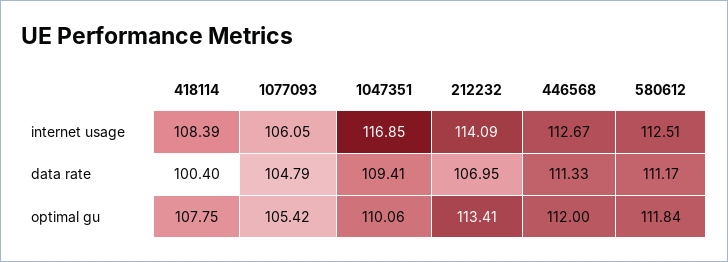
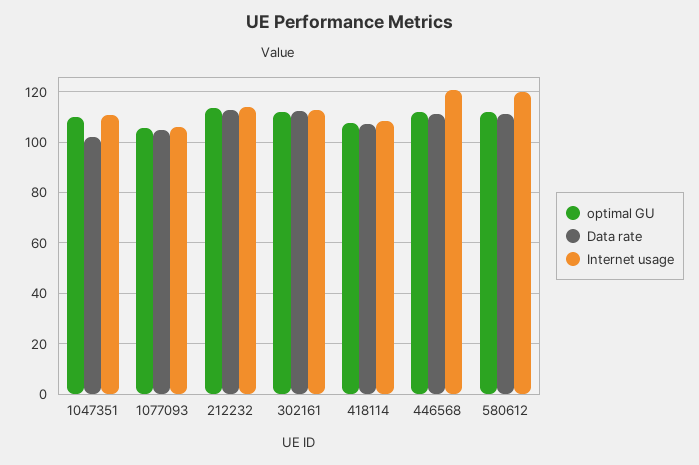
  {
    "internet usage": {
      "418114": 108.39,
      "1077093": 106.05,
-     "1047351": 116.85,
+     "1047351": 110,
      "212232": 114.09,
-     "446568": 112.67,
+     "446568": 120,
-     "580612": 112.51
+     "580612": 120,
+     "302161": 112.5
    },
    "data rate": {
-     "418114": 100.4,
+     "418114": 107.5,
      "1077093": 104.79,
-     "1047351": 109.41,
+     "1047351": 102.5,
-     "212232": 106.95,
+     "212232": 112.5,
      "446568": 111.33,
-     "580612": 111.17
+     "580612": 111.17,
+     "302161": 112.5
    },
    "optimal gu": {
      "418114": 107.75,
      "1077093": 105.42,
      "1047351": 110.06,
      "212232": 113.41,
      "446568": 112,
-     "580612": 111.84
+     "580612": 111.84,
+     "302161": 112.5
    }
  }

